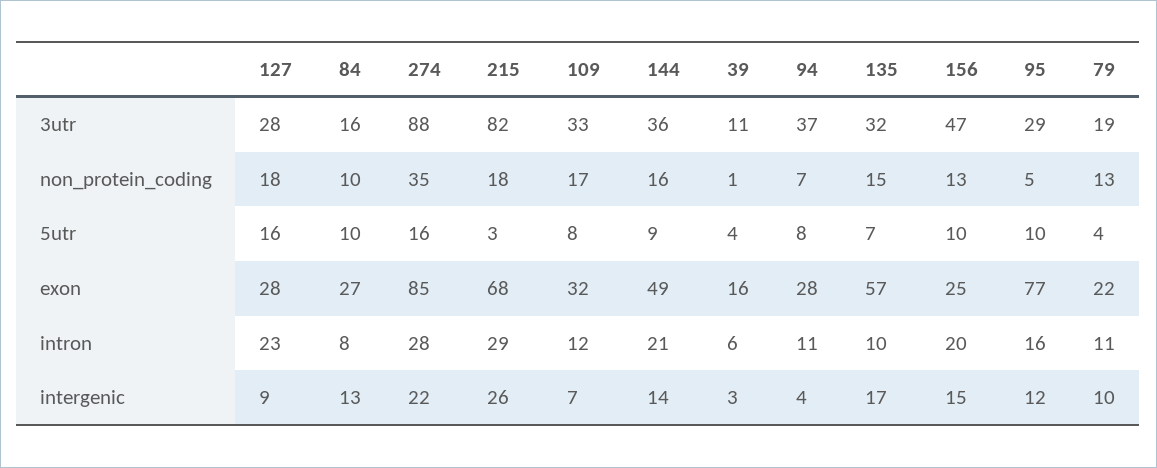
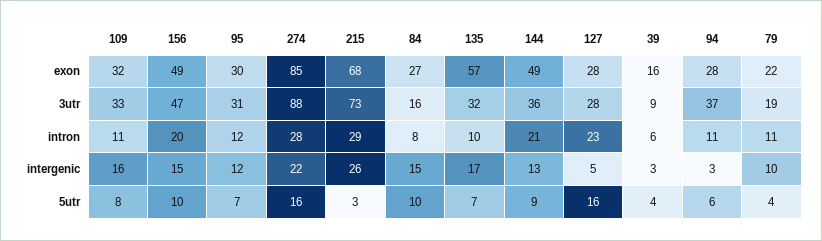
  {
    "127": {
      "3utr": 28,
-     "non_protein_coding": 18,
      "5utr": 16,
      "exon": 28,
      "intron": 23,
-     "intergenic": 9
+     "intergenic": 5
    },
    "84": {
      "3utr": 16,
-     "non_protein_coding": 10,
      "5utr": 10,
      "exon": 27,
      "intron": 8,
-     "intergenic": 13
+     "intergenic": 15
    },
    "274": {
      "3utr": 88,
-     "non_protein_coding": 35,
      "5utr": 16,
      "exon": 85,
      "intron": 28,
      "intergenic": 22
    },
    "215": {
-     "3utr": 82,
+     "3utr": 73,
-     "non_protein_coding": 18,
      "5utr": 3,
      "exon": 68,
      "intron": 29,
      "intergenic": 26
    },
    "109": {
      "3utr": 33,
-     "non_protein_coding": 17,
      "5utr": 8,
      "exon": 32,
-     "intron": 12,
+     "intron": 11,
-     "intergenic": 7
+     "intergenic": 16
    },
    "144": {
      "3utr": 36,
-     "non_protein_coding": 16,
      "5utr": 9,
      "exon": 49,
      "intron": 21,
-     "intergenic": 14
+     "intergenic": 13
    },
    "39": {
-     "3utr": 11,
+     "3utr": 9,
-     "non_protein_coding": 1,
      "5utr": 4,
      "exon": 16,
      "intron": 6,
      "intergenic": 3
    },
    "94": {
      "3utr": 37,
-     "non_protein_coding": 7,
-     "5utr": 8,
+     "5utr": 6,
      "exon": 28,
      "intron": 11,
-     "intergenic": 4
+     "intergenic": 3
    },
    "135": {
      "3utr": 32,
-     "non_protein_coding": 15,
      "5utr": 7,
      "exon": 57,
      "intron": 10,
      "intergenic": 17
    },
    "156": {
      "3utr": 47,
-     "non_protein_coding": 13,
      "5utr": 10,
-     "exon": 25,
+     "exon": 49,
      "intron": 20,
      "intergenic": 15
    },
    "95": {
-     "3utr": 29,
+     "3utr": 31,
-     "non_protein_coding": 5,
-     "5utr": 10,
+     "5utr": 7,
-     "exon": 77,
+     "exon": 30,
-     "intron": 16,
+     "intron": 12,
      "intergenic": 12
    },
    "79": {
      "3utr": 19,
-     "non_protein_coding": 13,
      "5utr": 4,
      "exon": 22,
      "intron": 11,
      "intergenic": 10
    }
  }

